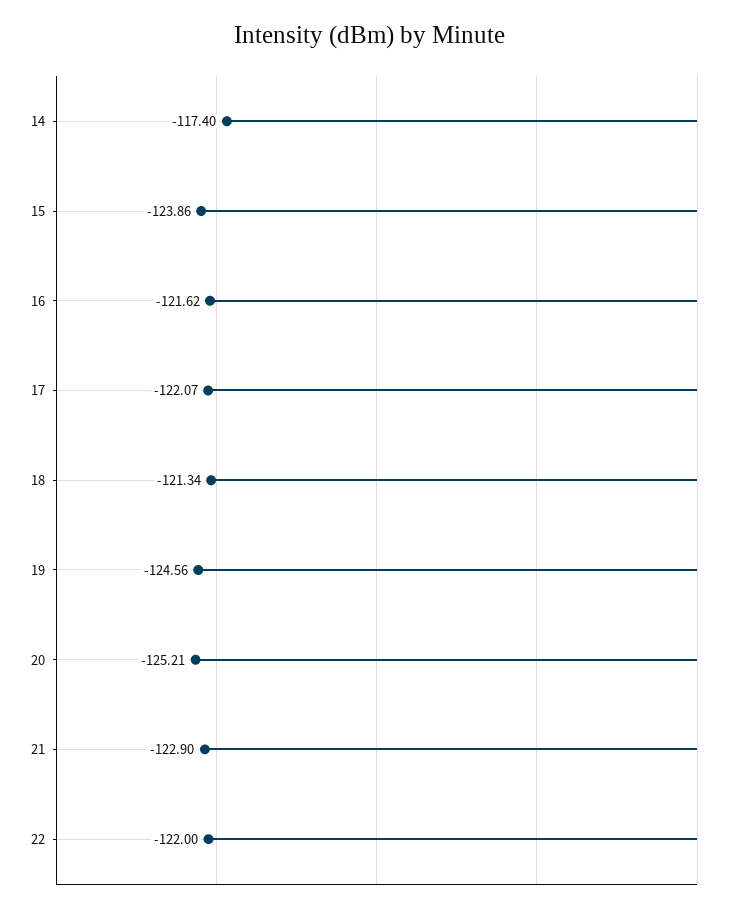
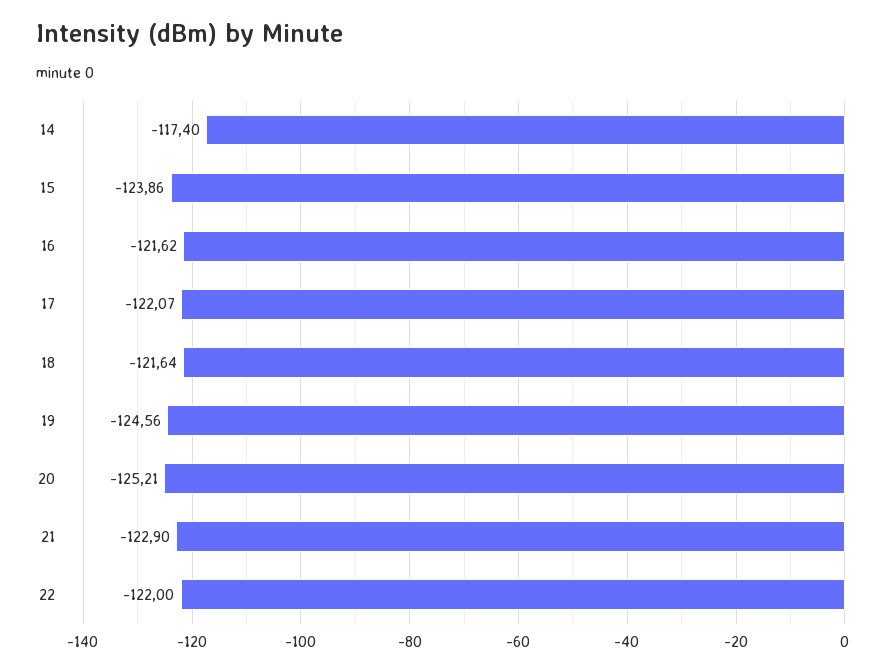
  {
    "14": -117.4,
    "15": -123.86,
    "16": -121.62,
    "17": -122.07,
-   "18": -121.34,
+   "18": -121.64,
    "19": -124.56,
    "20": -125.21,
    "21": -122.9,
    "22": -122
  }

